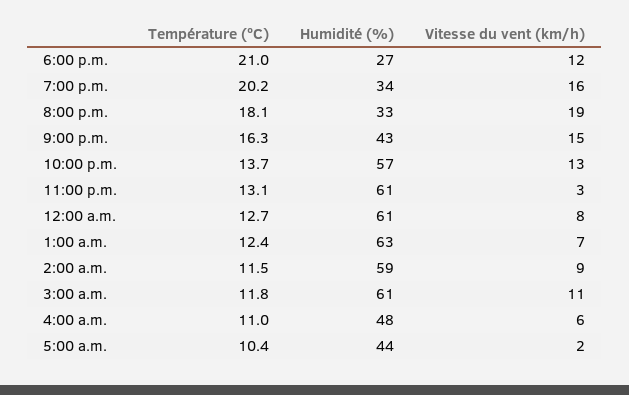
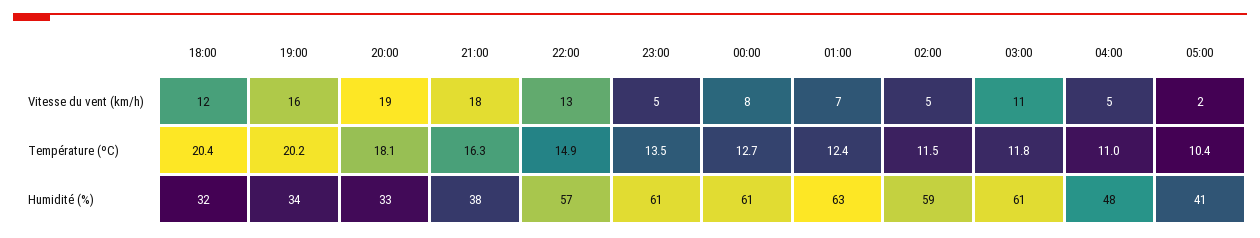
  {
    "Température (ºC)": {
-     "6:00 p.m.": 21,
+     "6:00 p.m.": 20.4,
      "7:00 p.m.": 20.2,
      "8:00 p.m.": 18.1,
      "9:00 p.m.": 16.3,
-     "10:00 p.m.": 13.7,
+     "10:00 p.m.": 14.9,
-     "11:00 p.m.": 13.1,
+     "11:00 p.m.": 13.5,
      "12:00 a.m.": 12.7,
      "1:00 a.m.": 12.4,
      "2:00 a.m.": 11.5,
      "3:00 a.m.": 11.8,
      "4:00 a.m.": 11,
      "5:00 a.m.": 10.4
    },
    "Humidité (%)": {
-     "6:00 p.m.": 27,
+     "6:00 p.m.": 32,
      "7:00 p.m.": 34,
      "8:00 p.m.": 33,
-     "9:00 p.m.": 43,
+     "9:00 p.m.": 38,
      "10:00 p.m.": 57,
      "11:00 p.m.": 61,
      "12:00 a.m.": 61,
      "1:00 a.m.": 63,
      "2:00 a.m.": 59,
      "3:00 a.m.": 61,
      "4:00 a.m.": 48,
-     "5:00 a.m.": 44
+     "5:00 a.m.": 41
    },
    "Vitesse du vent (km/h)": {
      "6:00 p.m.": 12,
      "7:00 p.m.": 16,
      "8:00 p.m.": 19,
-     "9:00 p.m.": 15,
+     "9:00 p.m.": 18,
      "10:00 p.m.": 13,
-     "11:00 p.m.": 3,
+     "11:00 p.m.": 5,
      "12:00 a.m.": 8,
      "1:00 a.m.": 7,
-     "2:00 a.m.": 9,
+     "2:00 a.m.": 5,
      "3:00 a.m.": 11,
-     "4:00 a.m.": 6,
+     "4:00 a.m.": 5,
      "5:00 a.m.": 2
    }
  }

